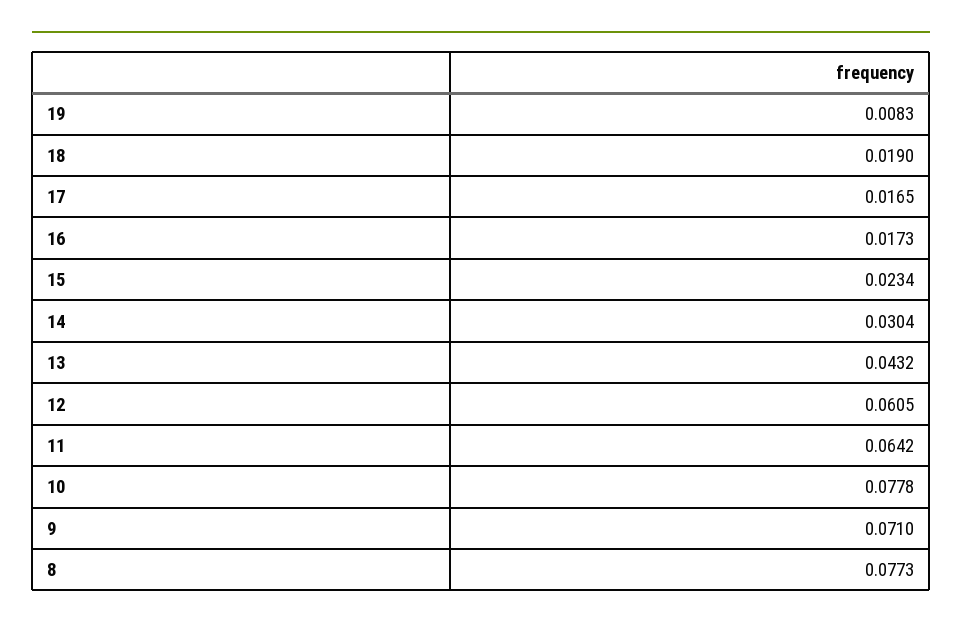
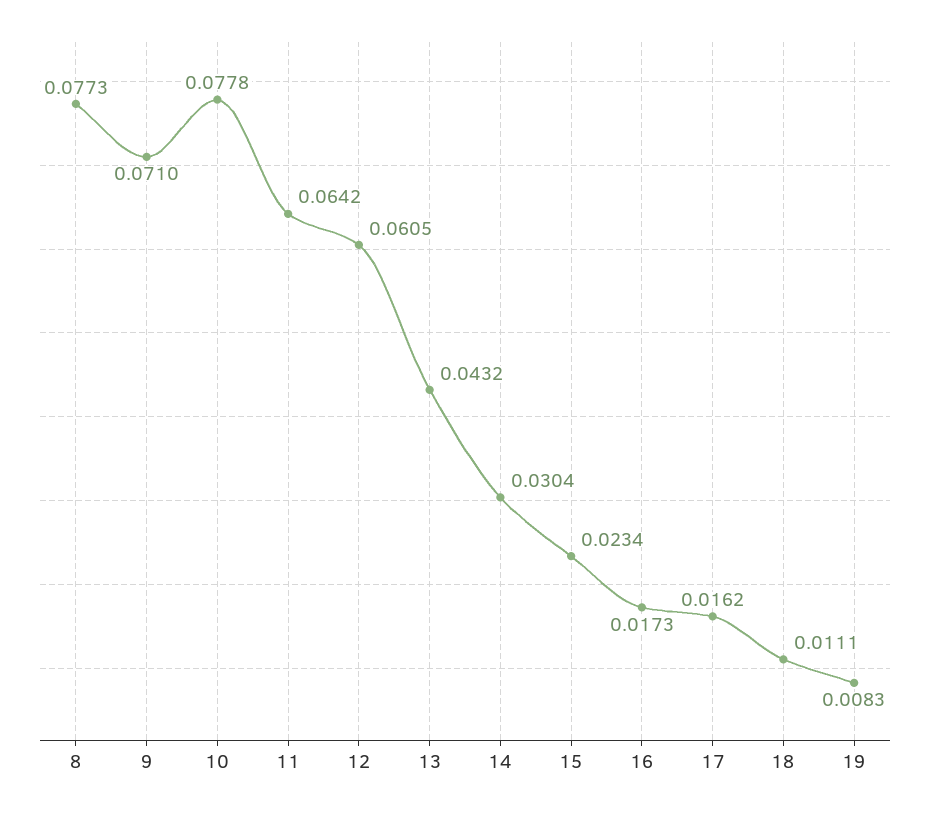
  {
    "19": 0.0083,
-   "18": 0.019,
+   "18": 0.0111,
-   "17": 0.0165,
+   "17": 0.0162,
    "16": 0.0173,
    "15": 0.0234,
    "14": 0.0304,
    "13": 0.0432,
    "12": 0.0605,
    "11": 0.0642,
    "10": 0.0778,
    "9": 0.071,
    "8": 0.0773
  }

